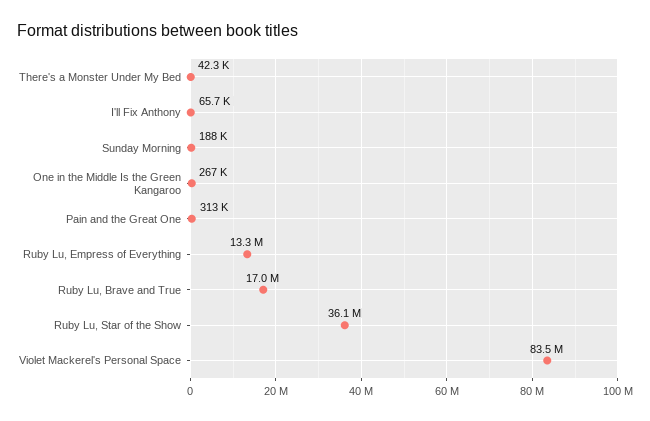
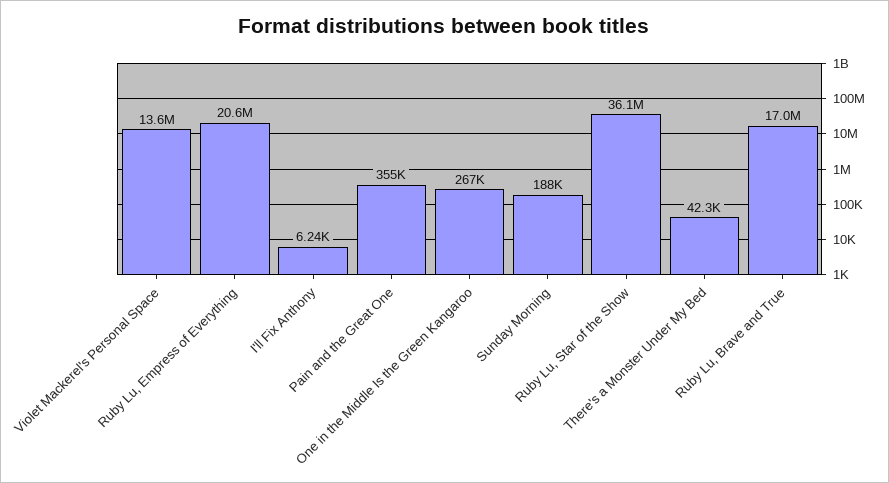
  {
    "There's a Monster Under My Bed": 42300,
-   "I'll Fix Anthony": 65700,
+   "I'll Fix Anthony": 6240,
    "Sunday Morning": 188000,
    "One in the Middle Is the Green Kangaroo": 267000,
-   "Pain and the Great One": 313000,
+   "Pain and the Great One": 355000,
-   "Ruby Lu, Empress of Everything": 13300000,
+   "Ruby Lu, Empress of Everything": 20600000,
    "Ruby Lu, Brave and True": 17000000,
    "Ruby Lu, Star of the Show": 36100000,
-   "Violet Mackerel's Personal Space": 83500000
+   "Violet Mackerel's Personal Space": 13600000
  }

